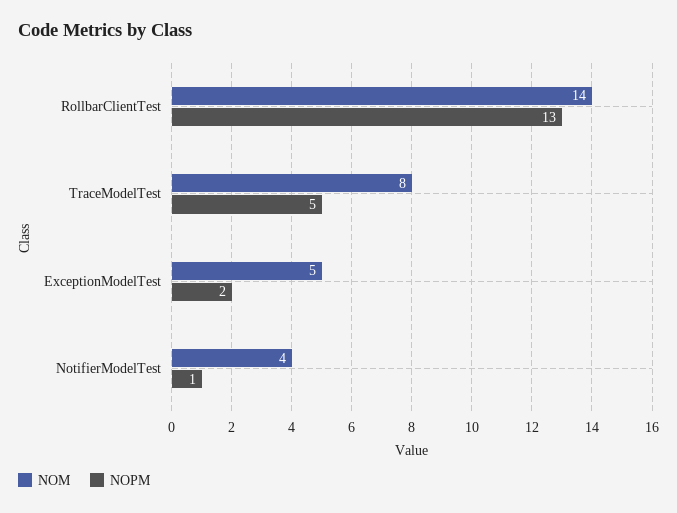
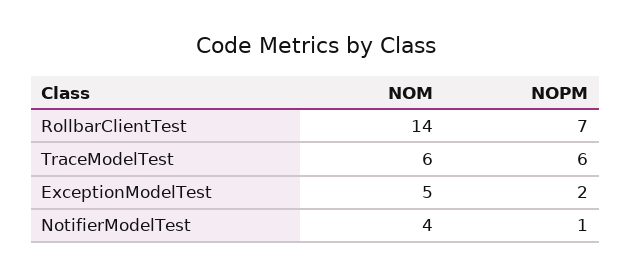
  {
    "NOM": {
      "RollbarClientTest": 14,
-     "TraceModelTest": 8,
+     "TraceModelTest": 6,
      "ExceptionModelTest": 5,
      "NotifierModelTest": 4
    },
    "NOPM": {
-     "RollbarClientTest": 13,
+     "RollbarClientTest": 7,
-     "TraceModelTest": 5,
+     "TraceModelTest": 6,
      "ExceptionModelTest": 2,
      "NotifierModelTest": 1
    }
  }

